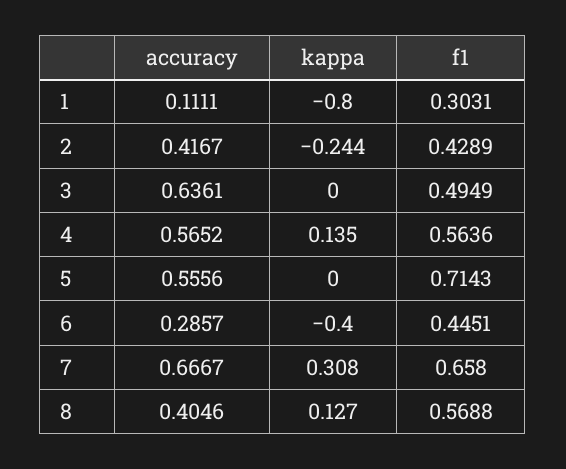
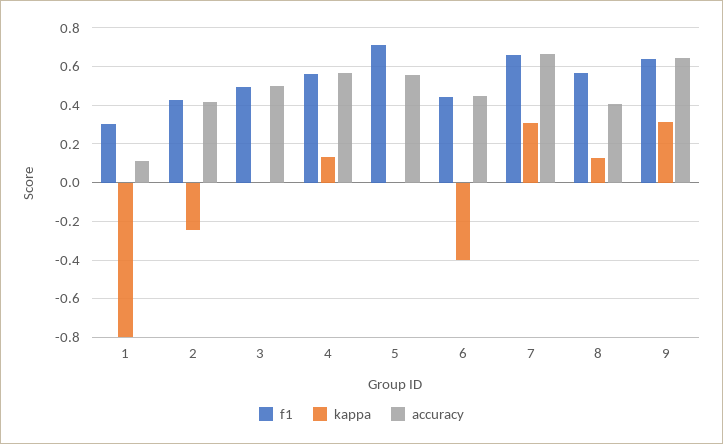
  {
    "accuracy": {
      "1": 0.1111,
      "2": 0.4167,
-     "3": 0.6361,
+     "3": 0.5,
      "4": 0.5652,
      "5": 0.5556,
-     "6": 0.2857,
+     "6": 0.45,
      "7": 0.6667,
-     "8": 0.4046
+     "8": 0.4046,
+     "9": 0.65
    },
    "kappa": {
      "1": -0.8,
      "2": -0.244,
      "3": 0,
      "4": 0.135,
      "5": 0,
      "6": -0.4,
      "7": 0.308,
-     "8": 0.127
+     "8": 0.127,
+     "9": 0.3
    },
    "f1": {
      "1": 0.3031,
      "2": 0.4289,
      "3": 0.4949,
      "4": 0.5636,
      "5": 0.7143,
      "6": 0.4451,
      "7": 0.658,
-     "8": 0.5688
+     "8": 0.5688,
+     "9": 0.65
    }
  }

